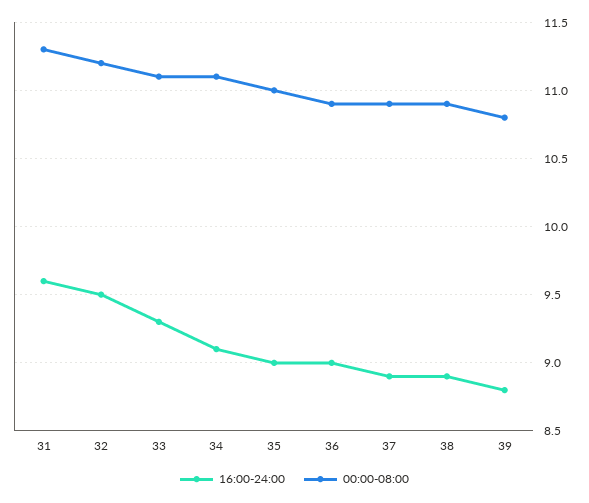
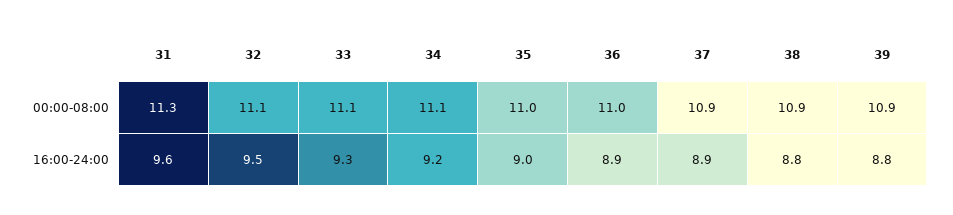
  {
    "16:00-24:00": {
      "31": 9.6,
      "32": 9.5,
      "33": 9.3,
-     "34": 9.1,
+     "34": 9.2,
      "35": 9,
-     "36": 9,
+     "36": 8.9,
      "37": 8.9,
-     "38": 8.9,
+     "38": 8.8,
      "39": 8.8
    },
    "00:00-08:00": {
      "31": 11.3,
-     "32": 11.2,
+     "32": 11.1,
      "33": 11.1,
      "34": 11.1,
      "35": 11,
-     "36": 10.9,
+     "36": 11,
      "37": 10.9,
      "38": 10.9,
-     "39": 10.8
+     "39": 10.9
    }
  }

